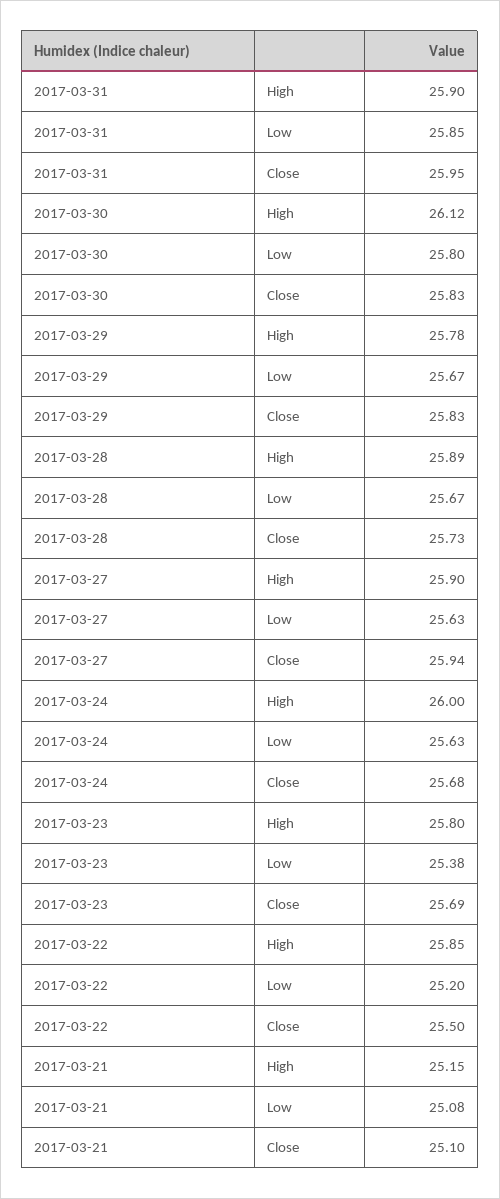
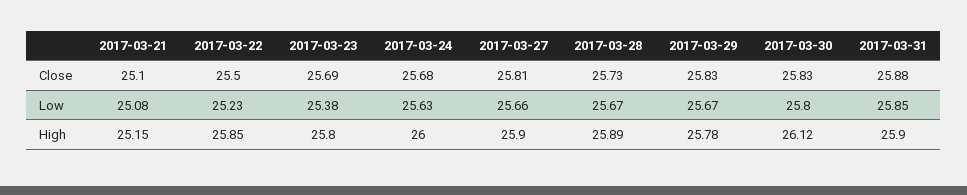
  {
    "2017-03-31": {
      "High": 25.9,
      "Low": 25.85,
-     "Close": 25.95
+     "Close": 25.88
    },
    "2017-03-30": {
      "High": 26.12,
      "Low": 25.8,
      "Close": 25.83
    },
    "2017-03-29": {
      "High": 25.78,
      "Low": 25.67,
      "Close": 25.83
    },
    "2017-03-28": {
      "High": 25.89,
      "Low": 25.67,
      "Close": 25.73
    },
    "2017-03-27": {
      "High": 25.9,
-     "Low": 25.63,
+     "Low": 25.66,
-     "Close": 25.94
+     "Close": 25.81
    },
    "2017-03-24": {
      "High": 26,
      "Low": 25.63,
      "Close": 25.68
    },
    "2017-03-23": {
      "High": 25.8,
      "Low": 25.38,
      "Close": 25.69
    },
    "2017-03-22": {
      "High": 25.85,
-     "Low": 25.2,
+     "Low": 25.23,
      "Close": 25.5
    },
    "2017-03-21": {
      "High": 25.15,
      "Low": 25.08,
      "Close": 25.1
    }
  }

